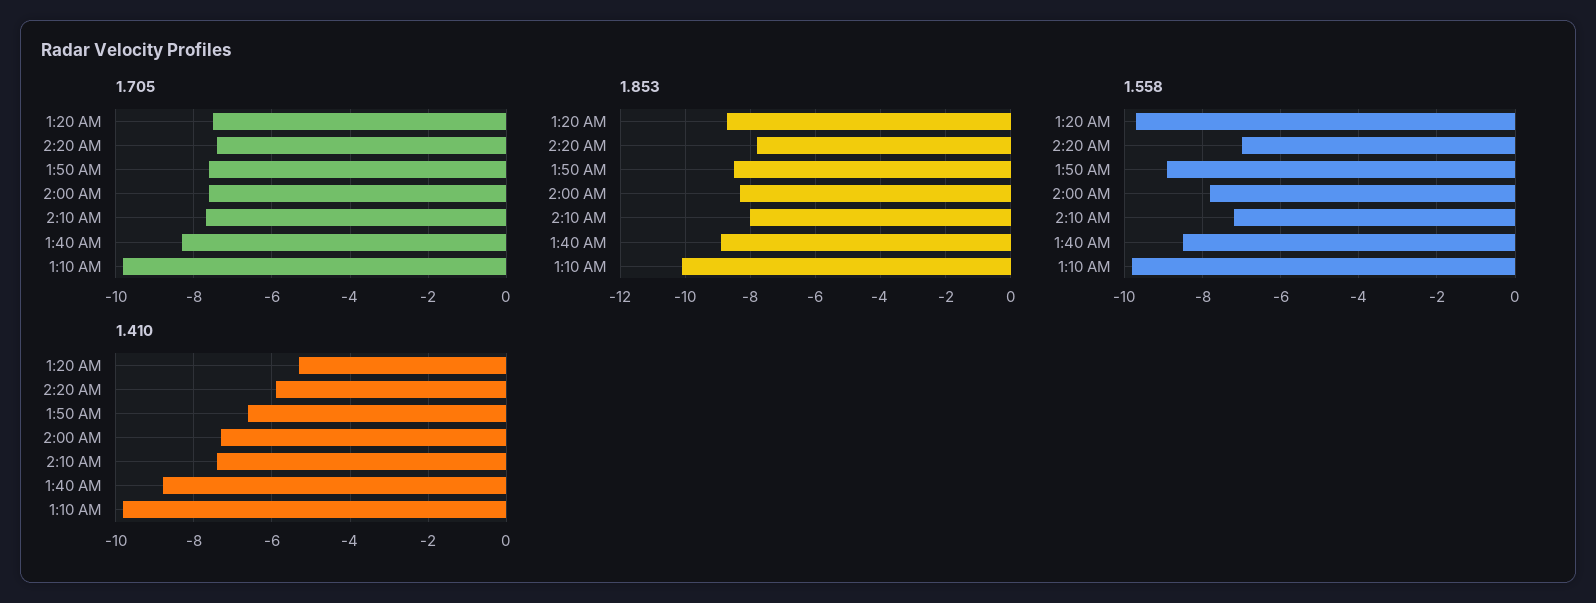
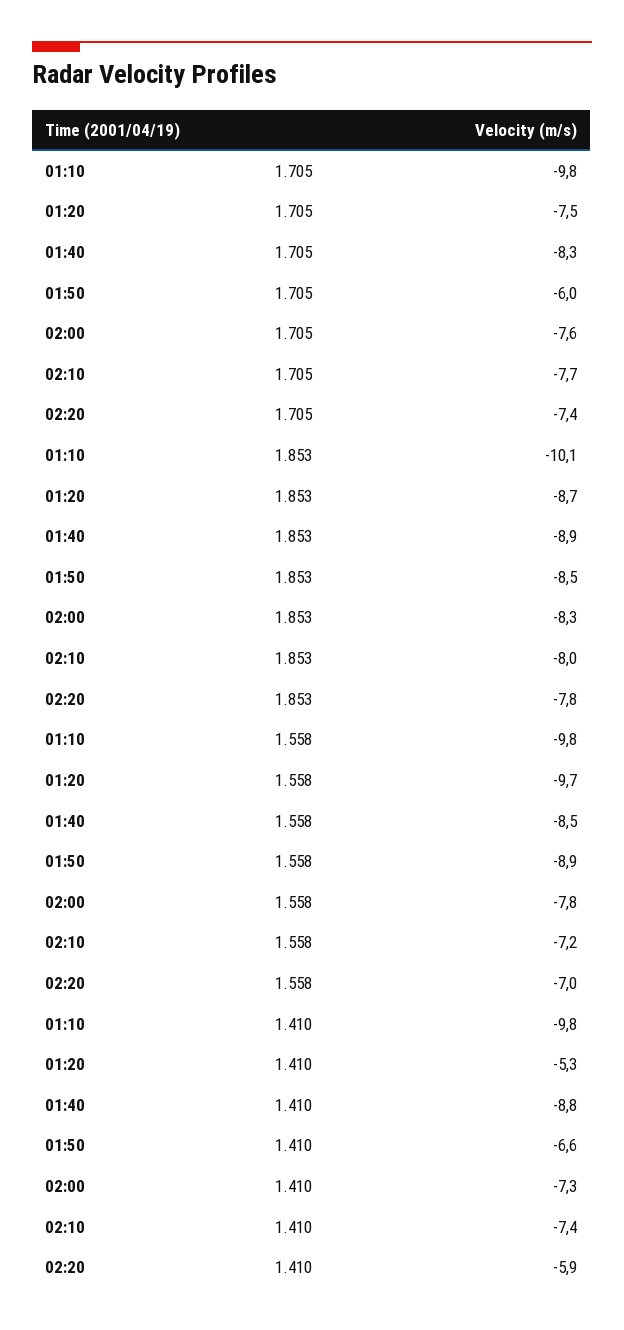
  {
    "1.705": {
      "1:20 AM": -7.5,
      "2:20 AM": -7.4,
-     "1:50 AM": -7.5,
+     "1:50 AM": -6,
      "2:00 AM": -7.6,
      "2:10 AM": -7.7,
      "1:40 AM": -8.3,
      "1:10 AM": -9.8
    },
    "1.853": {
      "1:20 AM": -8.7,
      "2:20 AM": -7.8,
      "1:50 AM": -8.5,
      "2:00 AM": -8.3,
      "2:10 AM": -8,
      "1:40 AM": -8.9,
      "1:10 AM": -10.1
    },
    "1.558": {
      "1:20 AM": -9.7,
      "2:20 AM": -7,
      "1:50 AM": -8.9,
      "2:00 AM": -7.8,
      "2:10 AM": -7.2,
      "1:40 AM": -8.5,
      "1:10 AM": -9.8
    },
    "1.410": {
      "1:20 AM": -5.3,
      "2:20 AM": -5.9,
      "1:50 AM": -6.6,
      "2:00 AM": -7.3,
      "2:10 AM": -7.4,
      "1:40 AM": -8.8,
      "1:10 AM": -9.8
    }
  }

